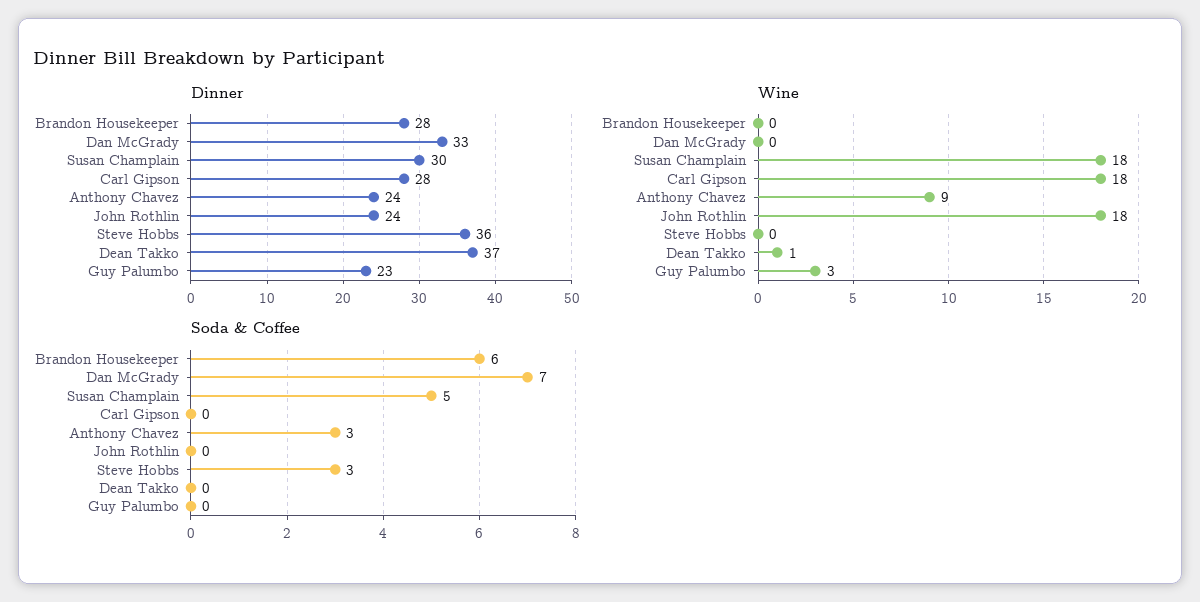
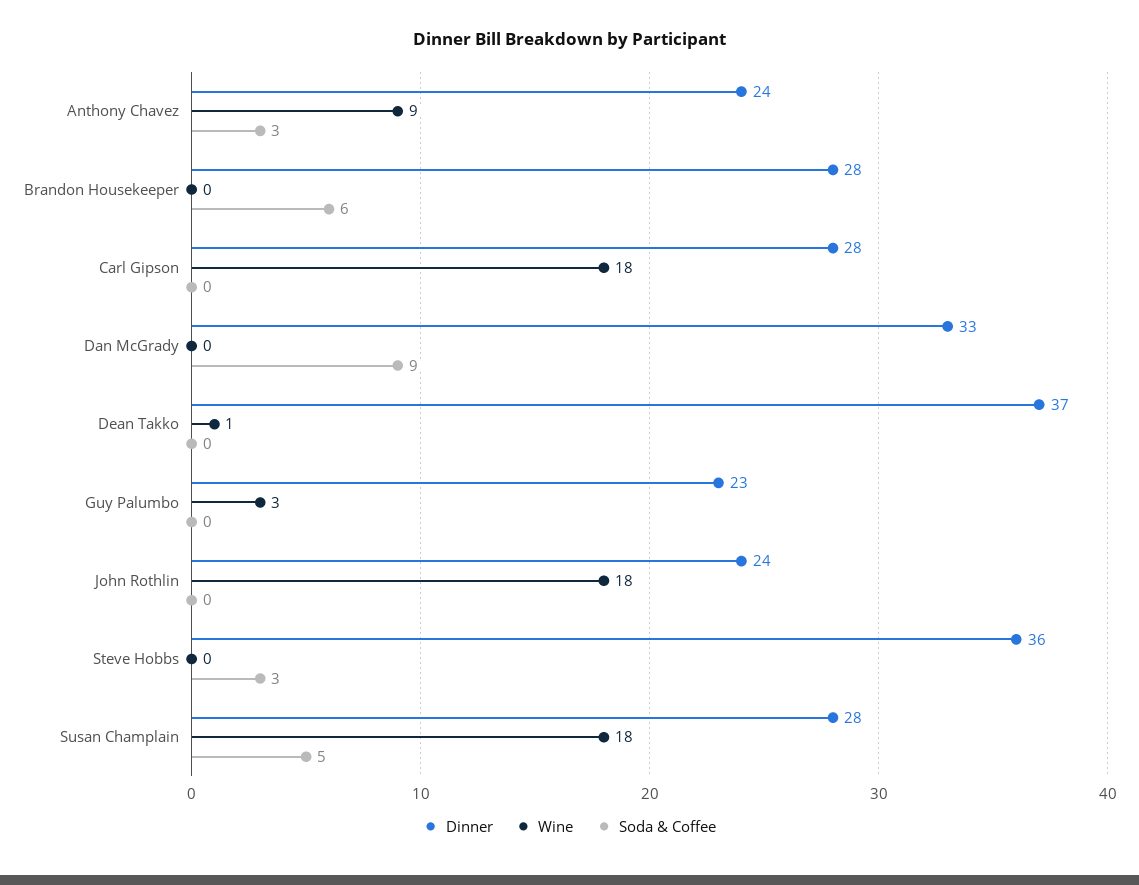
  {
    "Dinner": {
      "Brandon Housekeeper": 28,
      "Dan McGrady": 33,
-     "Susan Champlain": 30,
+     "Susan Champlain": 28,
      "Carl Gipson": 28,
      "Anthony Chavez": 24,
      "John Rothlin": 24,
      "Steve Hobbs": 36,
      "Dean Takko": 37,
      "Guy Palumbo": 23
    },
    "Wine": {
      "Brandon Housekeeper": 0,
      "Dan McGrady": 0,
      "Susan Champlain": 18,
      "Carl Gipson": 18,
      "Anthony Chavez": 9,
      "John Rothlin": 18,
      "Steve Hobbs": 0,
      "Dean Takko": 1,
      "Guy Palumbo": 3
    },
    "Soda & Coffee": {
      "Brandon Housekeeper": 6,
-     "Dan McGrady": 7,
+     "Dan McGrady": 9,
      "Susan Champlain": 5,
      "Carl Gipson": 0,
      "Anthony Chavez": 3,
      "John Rothlin": 0,
      "Steve Hobbs": 3,
      "Dean Takko": 0,
      "Guy Palumbo": 0
    }
  }

